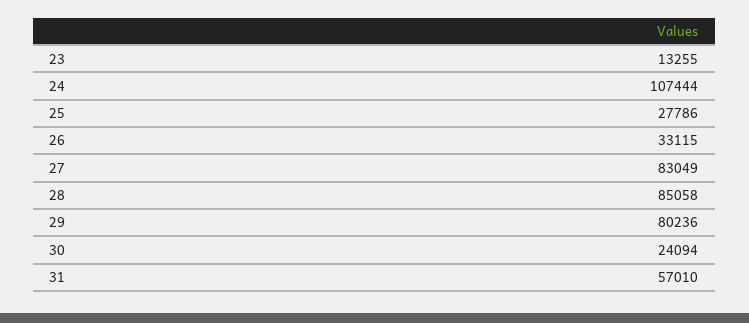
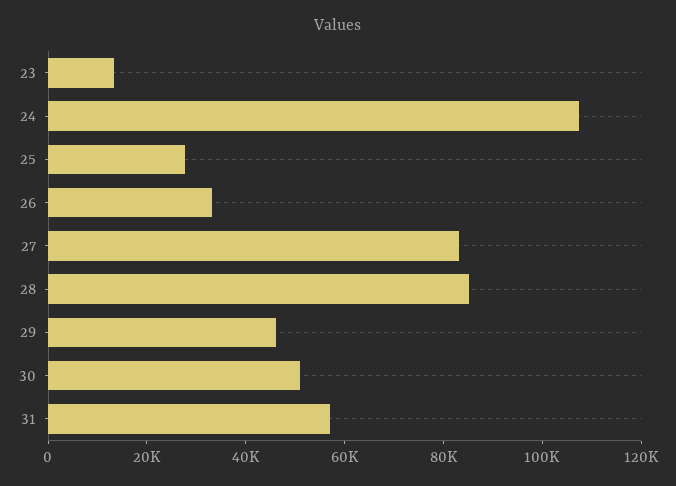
  {
    "23": 13255,
    "24": 107444,
    "25": 27786,
    "26": 33115,
    "27": 83049,
    "28": 85058,
-   "29": 80236,
+   "29": 45000,
-   "30": 24094,
+   "30": 50000,
    "31": 57010
  }

